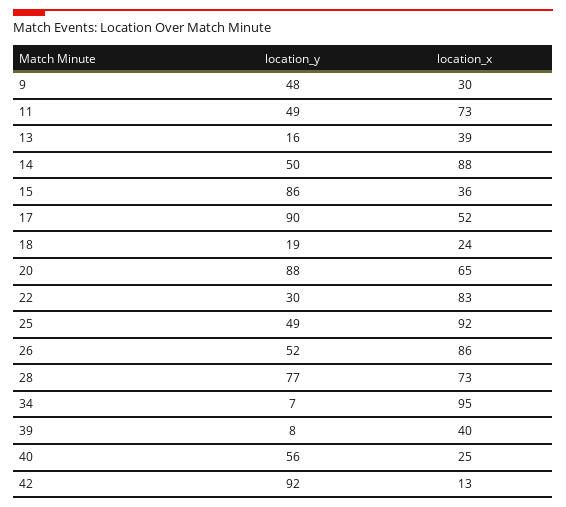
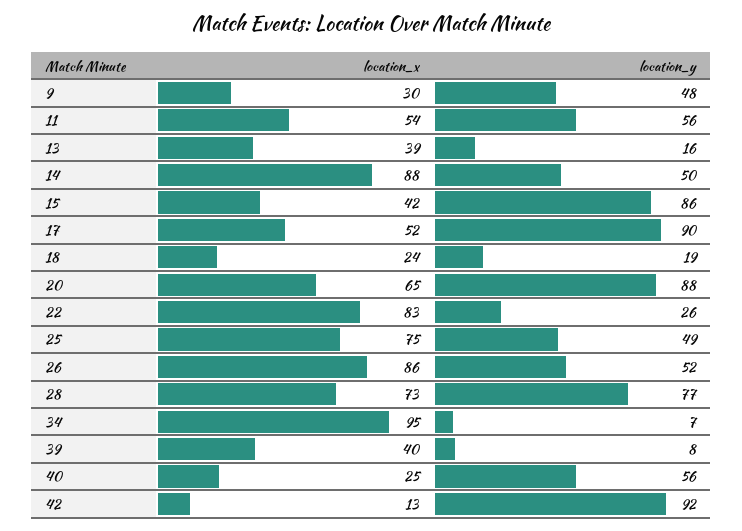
  {
    "location_y": {
      "9": 48,
-     "11": 49,
+     "11": 56,
      "13": 16,
      "14": 50,
      "15": 86,
      "17": 90,
      "18": 19,
      "20": 88,
-     "22": 30,
+     "22": 26,
      "25": 49,
      "26": 52,
      "28": 77,
      "34": 7,
      "39": 8,
      "40": 56,
      "42": 92
    },
    "location_x": {
      "9": 30,
-     "11": 73,
+     "11": 54,
      "13": 39,
      "14": 88,
-     "15": 36,
+     "15": 42,
      "17": 52,
      "18": 24,
      "20": 65,
      "22": 83,
-     "25": 92,
+     "25": 75,
      "26": 86,
      "28": 73,
      "34": 95,
      "39": 40,
      "40": 25,
      "42": 13
    }
  }

